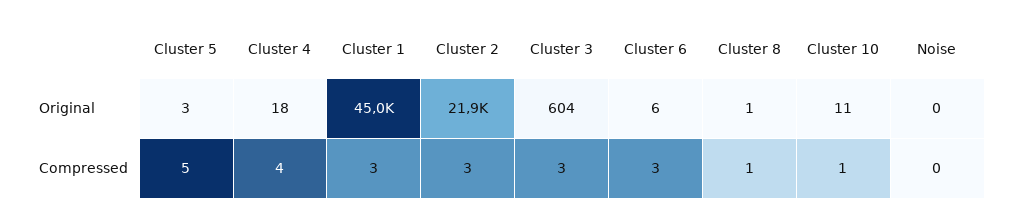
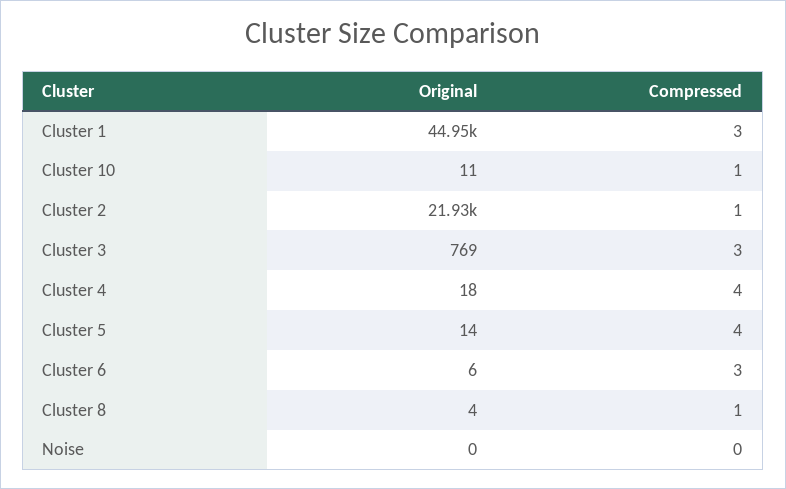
  {
    "Cluster 5": {
-     "Original": 3,
+     "Original": 14,
-     "Compressed": 5
+     "Compressed": 4
    },
    "Cluster 4": {
      "Original": 18,
      "Compressed": 4
    },
    "Cluster 1": {
      "Original": 44950,
      "Compressed": 3
    },
    "Cluster 2": {
      "Original": 21930,
-     "Compressed": 3
+     "Compressed": 1
    },
    "Cluster 3": {
-     "Original": 604,
+     "Original": 769,
      "Compressed": 3
    },
    "Cluster 6": {
      "Original": 6,
      "Compressed": 3
    },
    "Cluster 8": {
-     "Original": 1,
+     "Original": 4,
      "Compressed": 1
    },
    "Cluster 10": {
      "Original": 11,
      "Compressed": 1
    },
    "Noise": {
      "Original": 0,
      "Compressed": 0
    }
  }

